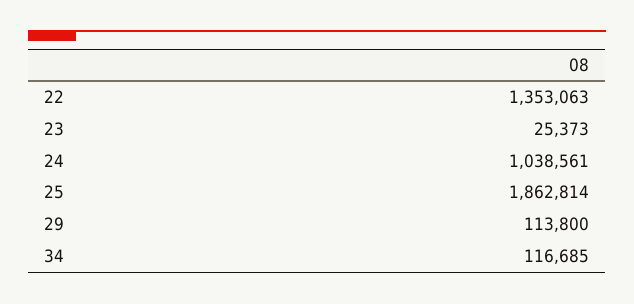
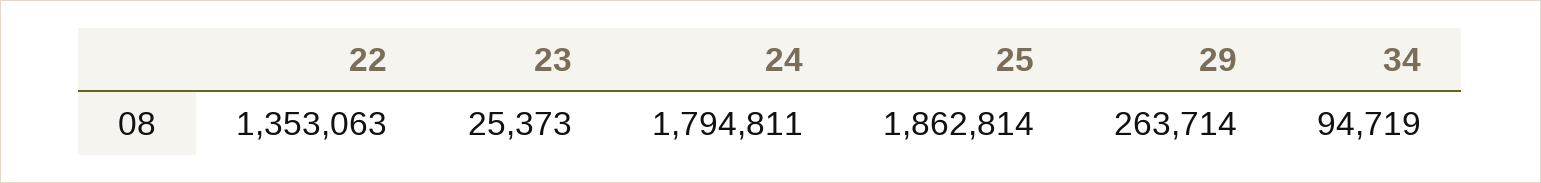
  {
    "22": 1353063,
    "23": 25373,
-   "24": 1038561,
+   "24": 1794811,
    "25": 1862814,
-   "29": 113800,
+   "29": 263714,
-   "34": 116685
+   "34": 94719
  }

